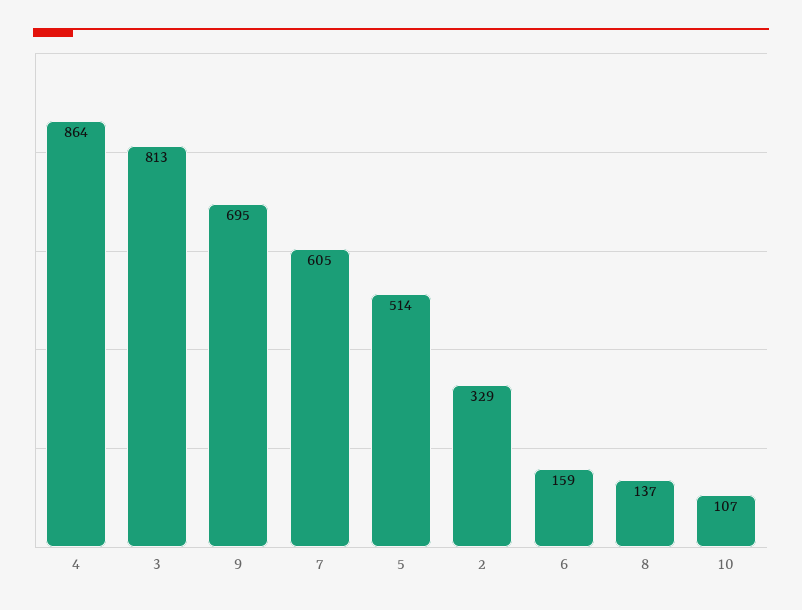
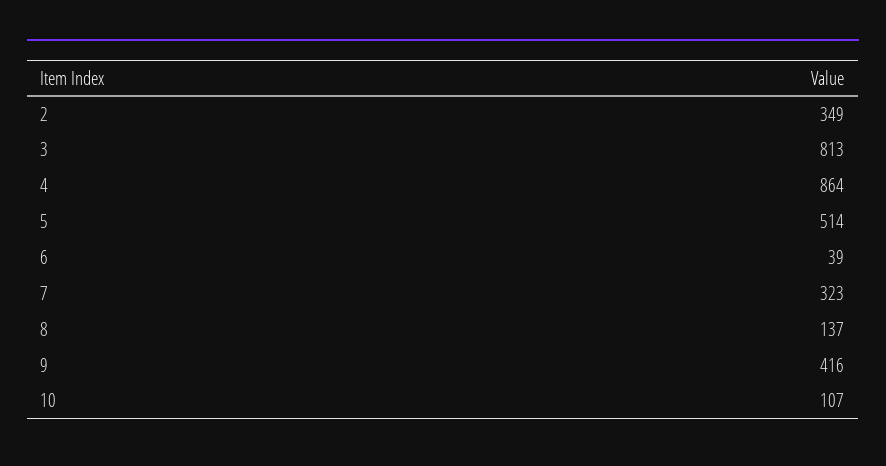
  {
    "4": 864,
    "3": 813,
-   "9": 695,
+   "9": 416,
-   "7": 605,
+   "7": 323,
    "5": 514,
-   "2": 329,
+   "2": 349,
-   "6": 159,
+   "6": 39,
    "8": 137,
    "10": 107
  }

